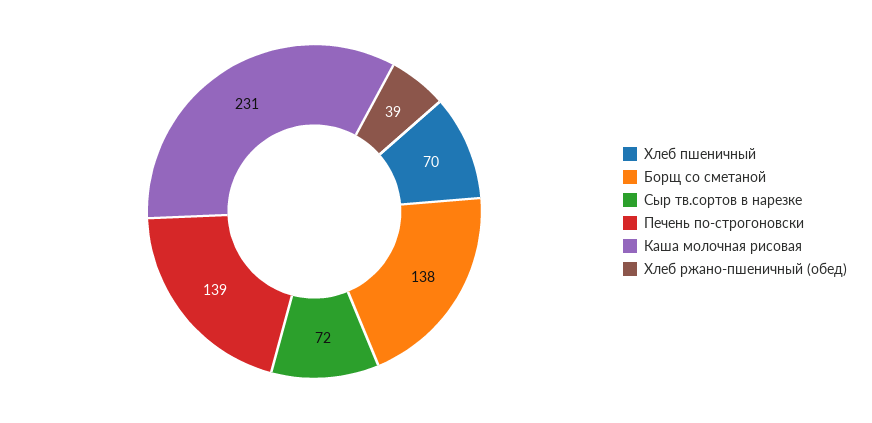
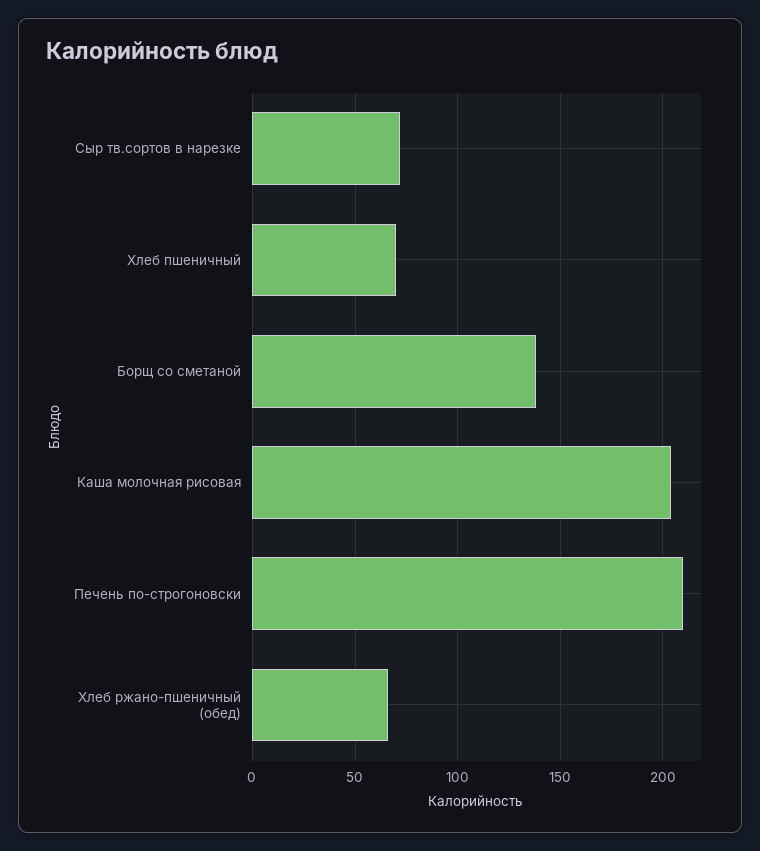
  {
    "Хлеб пшеничный": 70,
    "Борщ со сметаной": 138,
    "Сыр тв.сортов в нарезке": 72,
-   "Печень по-строгоновски": 139,
+   "Печень по-строгоновски": 210,
-   "Каша молочная рисовая": 231,
+   "Каша молочная рисовая": 205,
-   "Хлеб ржано-пшеничный (обед)": 39
+   "Хлеб ржано-пшеничный (обед)": 65
  }

